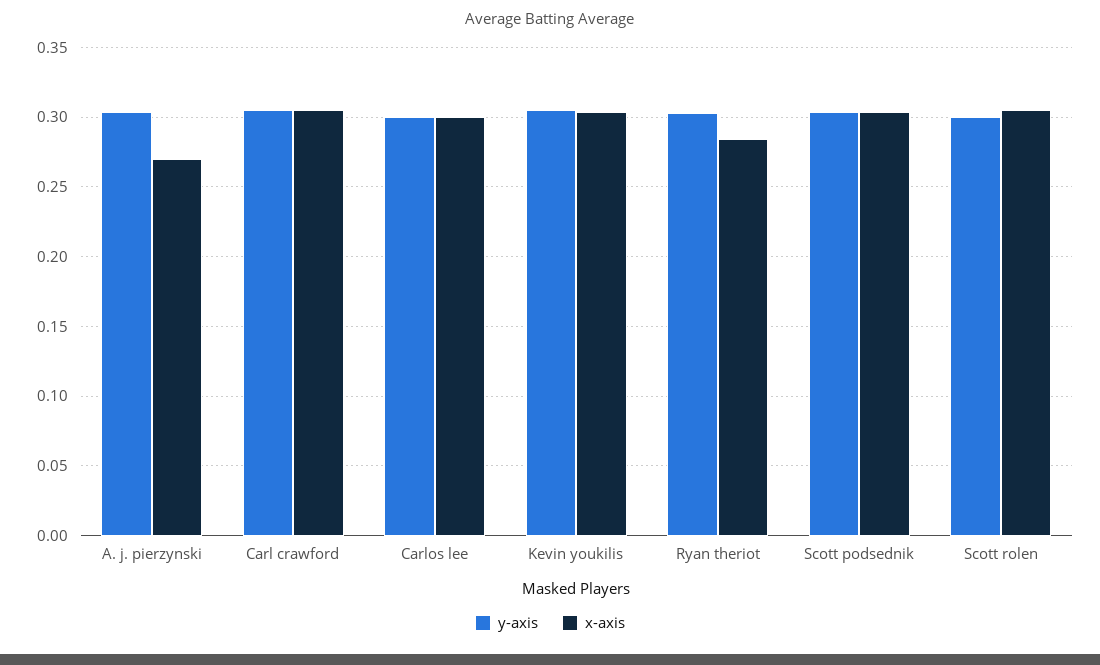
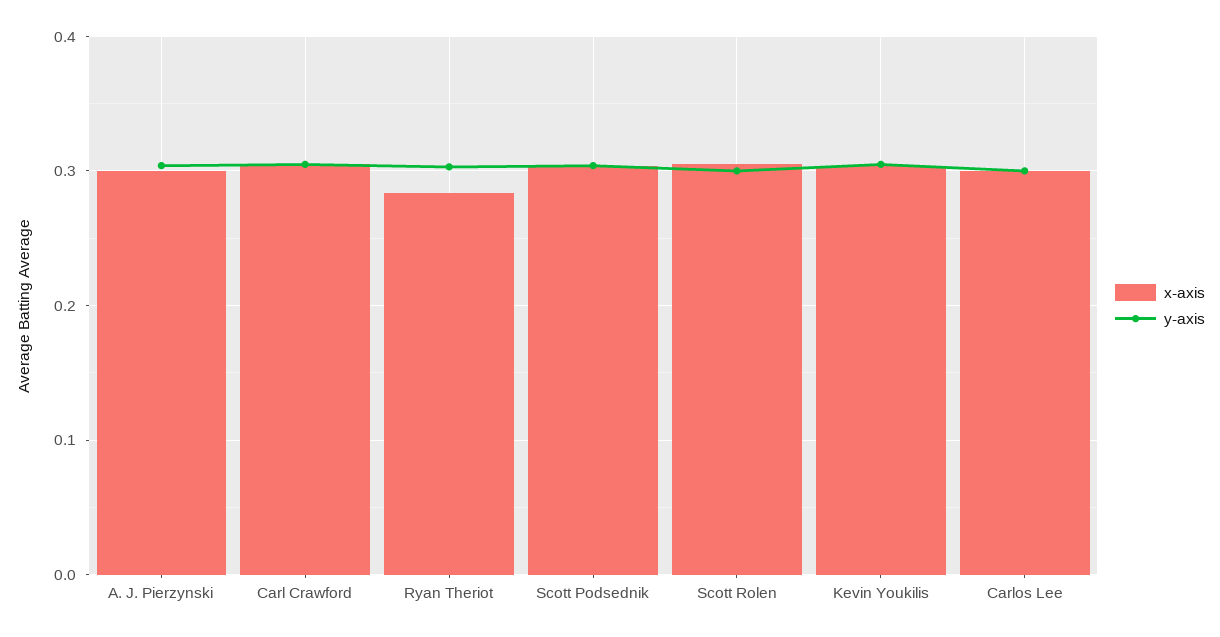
  {
    "y-axis": {
      "A. j. pierzynski": 0.305,
      "Carl crawford": 0.305,
      "Carlos lee": 0.3,
      "Kevin youkilis": 0.305,
      "Ryan theriot": 0.305,
      "Scott podsednik": 0.305,
      "Scott rolen": 0.3
    },
    "x-axis": {
-     "A. j. pierzynski": 0.27,
+     "A. j. pierzynski": 0.3,
      "Carl crawford": 0.305,
      "Carlos lee": 0.3,
      "Kevin youkilis": 0.305,
      "Ryan theriot": 0.285,
      "Scott podsednik": 0.305,
      "Scott rolen": 0.305
    }
  }

